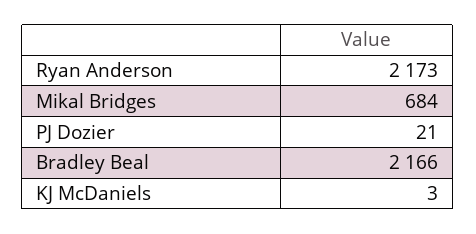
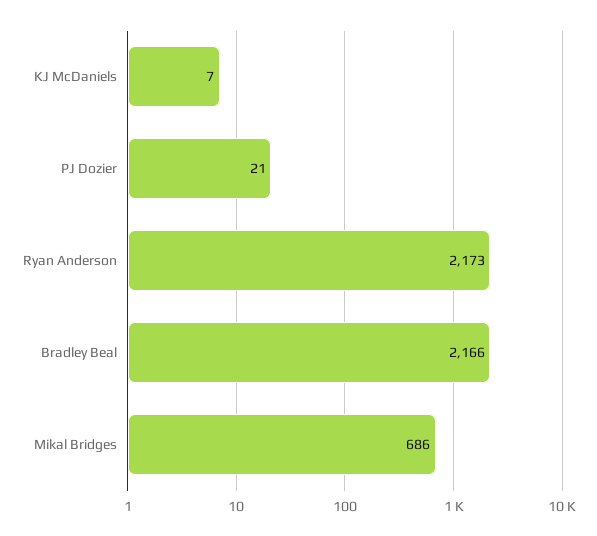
  {
    "Ryan Anderson": 2173,
-   "Mikal Bridges": 684,
+   "Mikal Bridges": 686,
    "PJ Dozier": 21,
    "Bradley Beal": 2166,
-   "KJ McDaniels": 3
+   "KJ McDaniels": 7
  }

